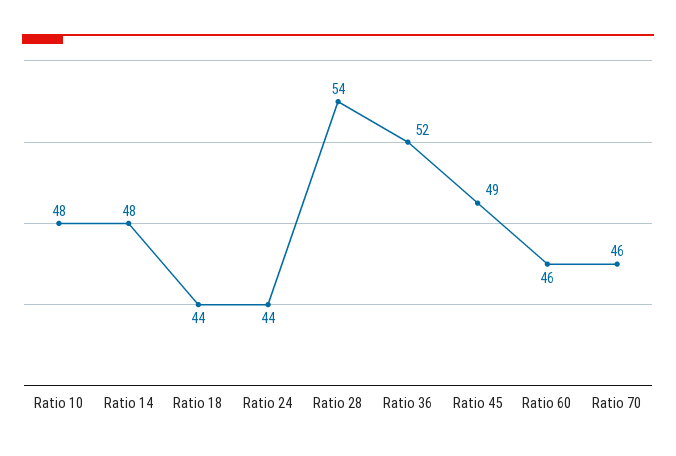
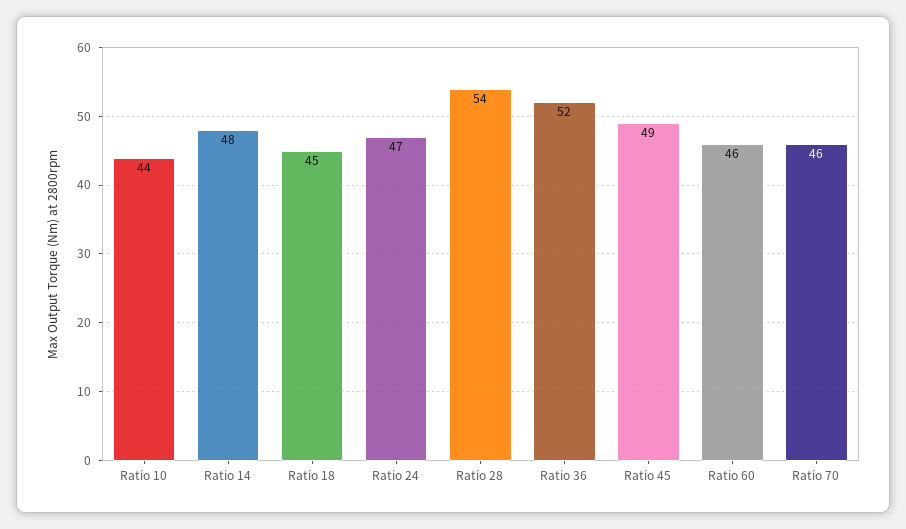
  {
-   "Ratio 10": 48,
+   "Ratio 10": 44,
    "Ratio 14": 48,
-   "Ratio 18": 44,
+   "Ratio 18": 45,
-   "Ratio 24": 44,
+   "Ratio 24": 47,
    "Ratio 28": 54,
    "Ratio 36": 52,
    "Ratio 45": 49,
    "Ratio 60": 46,
    "Ratio 70": 46
  }

